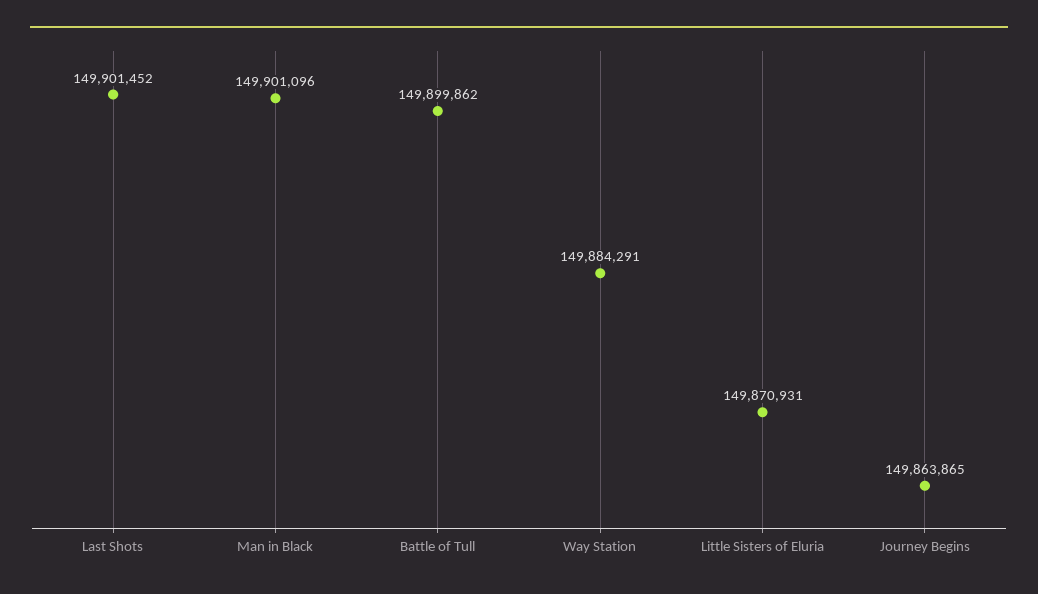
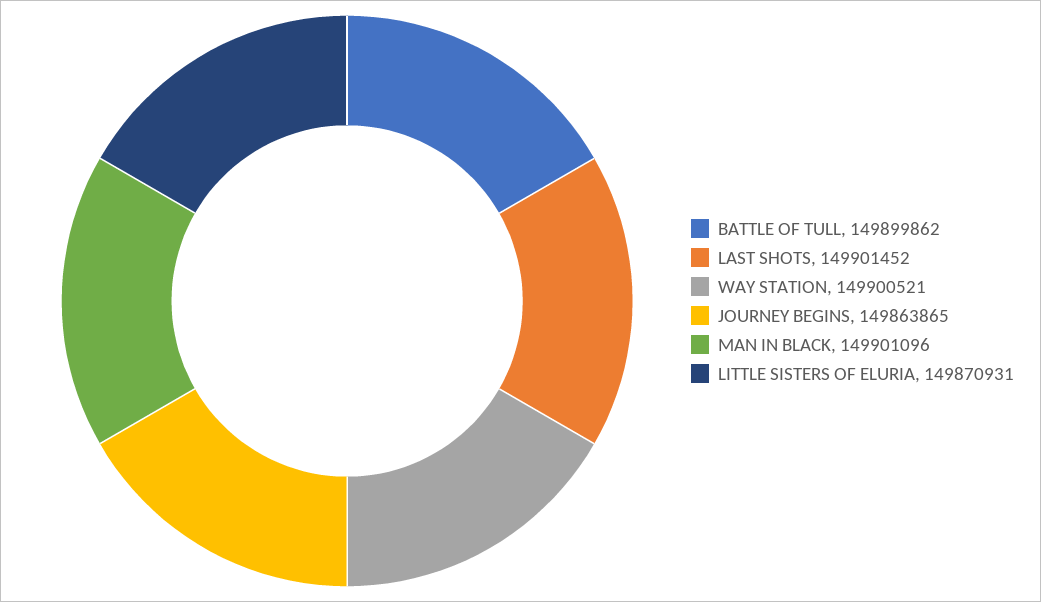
  {
    "Last Shots": 149901452,
    "Man in Black": 149901096,
    "Battle of Tull": 149899862,
-   "Way Station": 149884291,
+   "Way Station": 149900521,
    "Little Sisters of Eluria": 149870931,
    "Journey Begins": 149863865
  }

